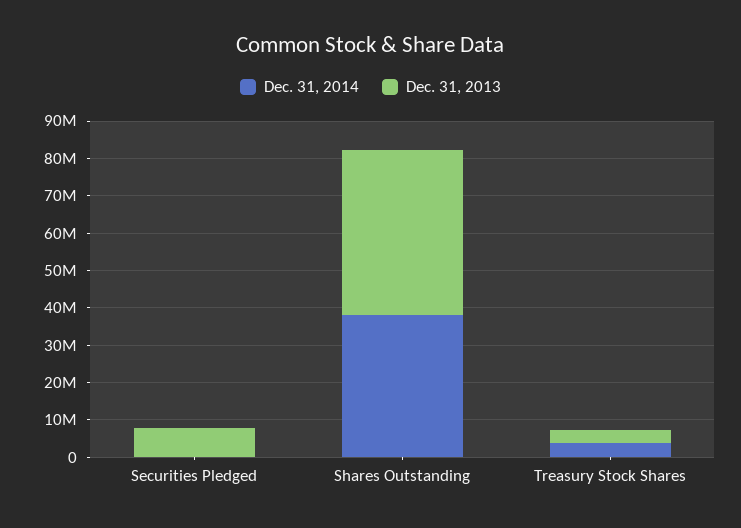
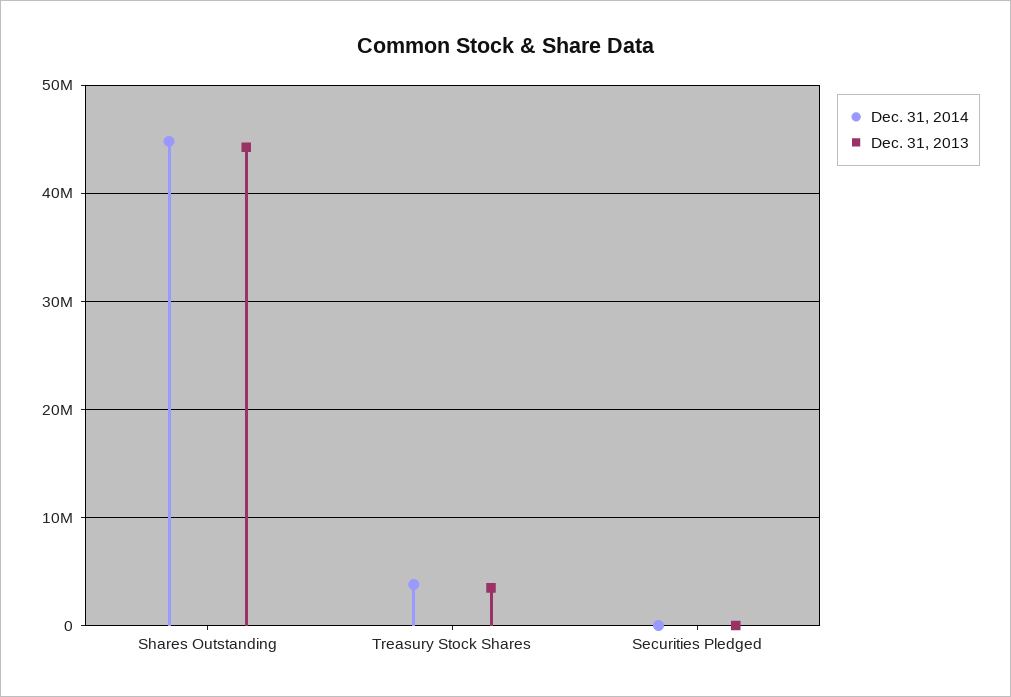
  {
    "Dec. 31, 2014": {
      "Securities Pledged": 0,
-     "Shares Outstanding": 37500000,
+     "Shares Outstanding": 45000000,
      "Treasury Stock Shares": 4000000
    },
    "Dec. 31, 2013": {
-     "Securities Pledged": 7500000,
+     "Securities Pledged": 0,
      "Shares Outstanding": 44000000,
      "Treasury Stock Shares": 3000000
    }
  }

